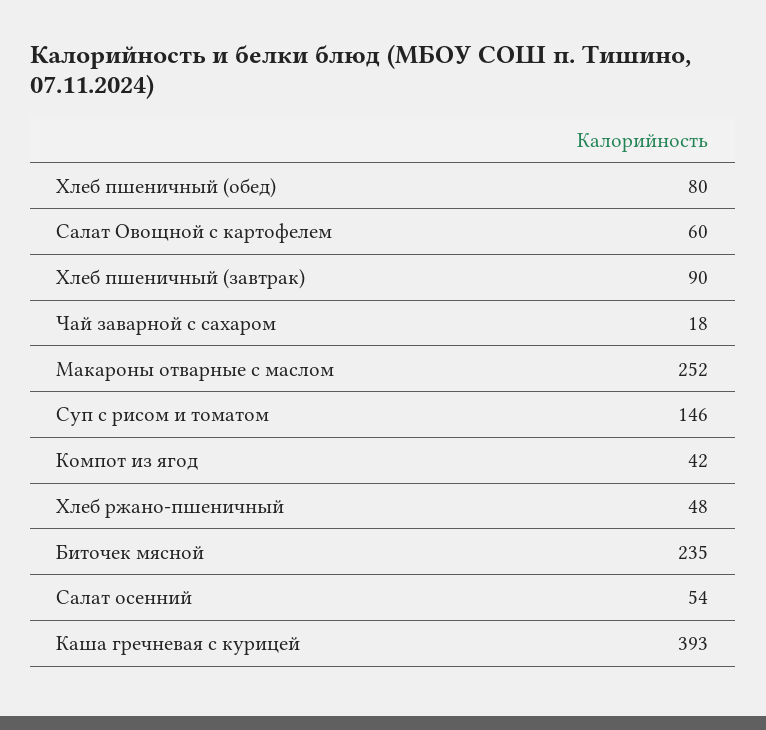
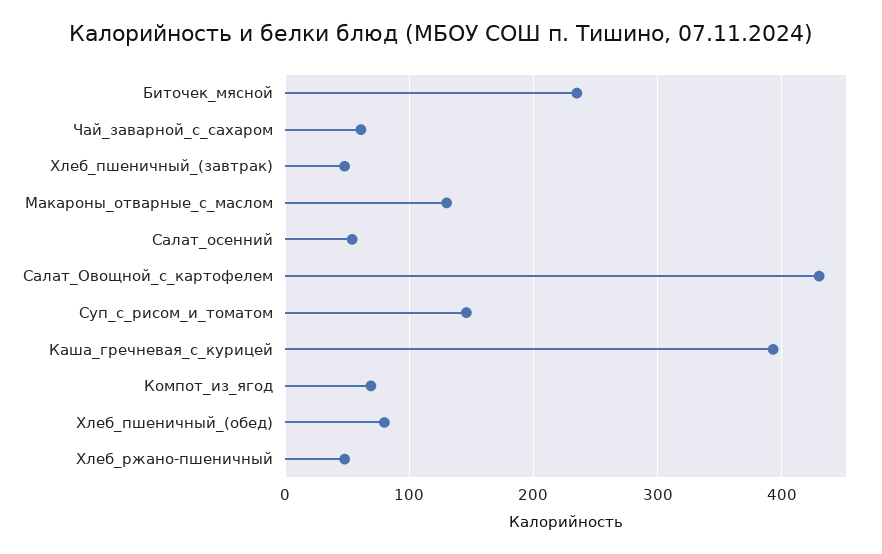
  {
    "Хлеб пшеничный (обед)": 80,
-   "Салат Овощной с картофелем": 60,
+   "Салат Овощной с картофелем": 430,
-   "Хлеб пшеничный (завтрак)": 90,
+   "Хлеб пшеничный (завтрак)": 50,
-   "Чай заварной с сахаром": 18,
+   "Чай заварной с сахаром": 60,
-   "Макароны отварные с маслом": 252,
+   "Макароны отварные с маслом": 130,
    "Суп с рисом и томатом": 146,
-   "Компот из ягод": 42,
+   "Компот из ягод": 70,
    "Хлеб ржано-пшеничный": 48,
    "Биточек мясной": 235,
    "Салат осенний": 54,
    "Каша гречневая с курицей": 393
  }

